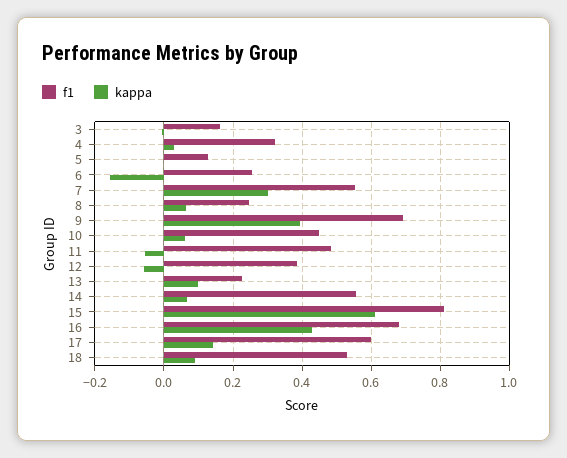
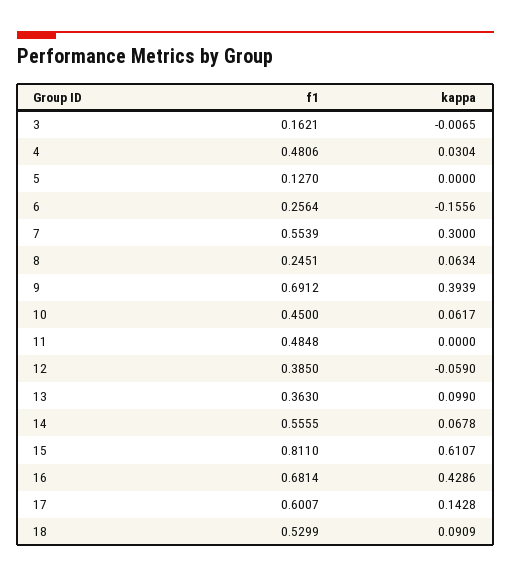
  {
    "f1": {
      "3": 0.1621,
-     "4": 0.32,
+     "4": 0.4806,
      "5": 0.127,
      "6": 0.2564,
      "7": 0.5539,
      "8": 0.2451,
      "9": 0.6912,
      "10": 0.45,
      "11": 0.4848,
      "12": 0.385,
-     "13": 0.22,
+     "13": 0.363,
      "14": 0.5555,
      "15": 0.811,
      "16": 0.6814,
      "17": 0.6007,
      "18": 0.5299
    },
    "kappa": {
      "3": -0.0065,
      "4": 0.0304,
      "5": 0,
      "6": -0.1556,
      "7": 0.3,
      "8": 0.0634,
      "9": 0.3939,
      "10": 0.0617,
-     "11": -0.06,
+     "11": 0,
      "12": -0.059,
      "13": 0.099,
      "14": 0.0678,
      "15": 0.6107,
      "16": 0.4286,
      "17": 0.1428,
      "18": 0.0909
    }
  }

